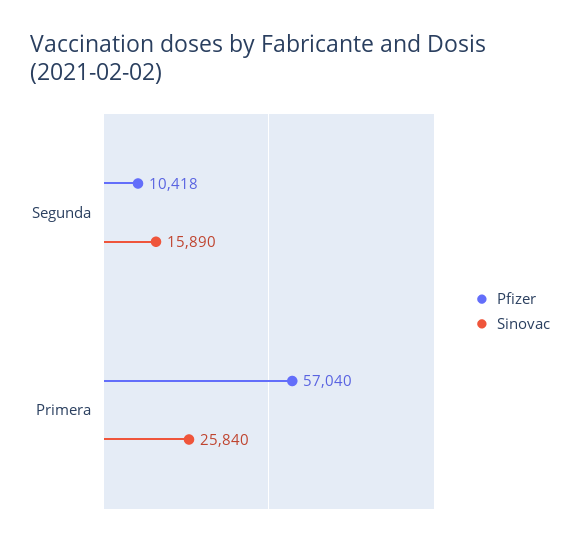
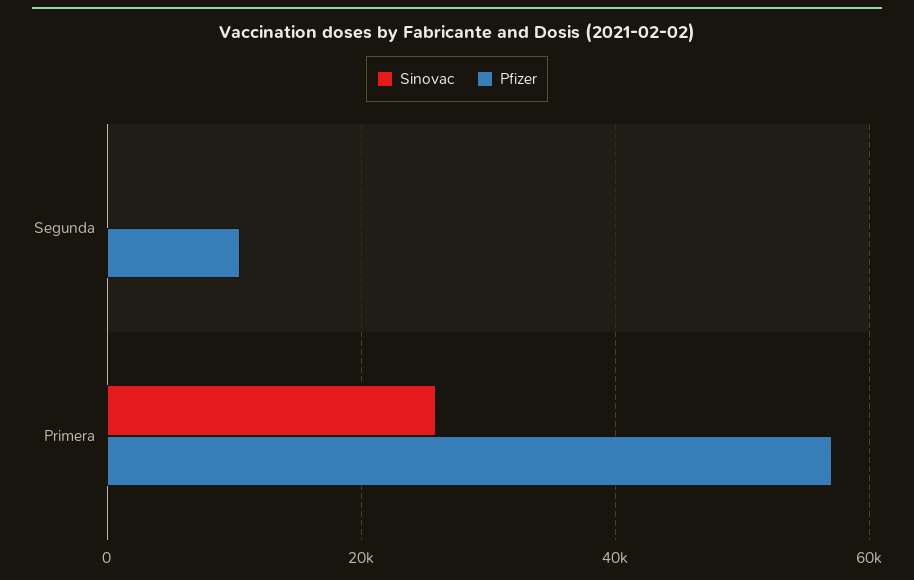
  {
    "Pfizer": {
      "Segunda": 10418,
      "Primera": 57040
    },
    "Sinovac": {
-     "Segunda": 15890,
+     "Segunda": 0,
      "Primera": 25840
    }
  }

